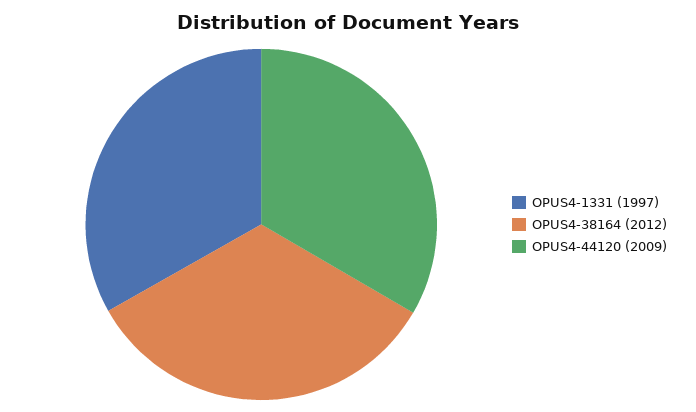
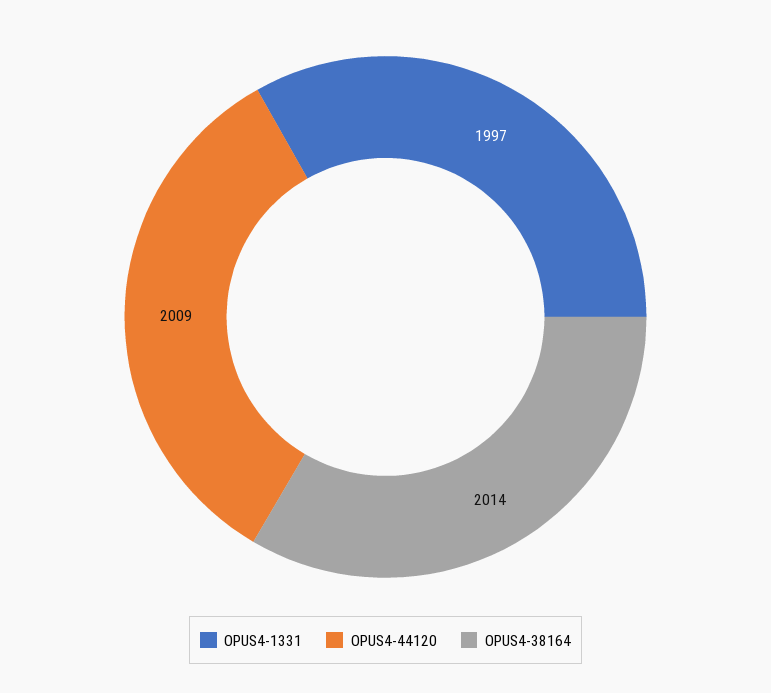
  {
    "OPUS4-1331": 1997,
-   "OPUS4-38164": 2012,
+   "OPUS4-38164": 2014,
    "OPUS4-44120": 2009
  }

